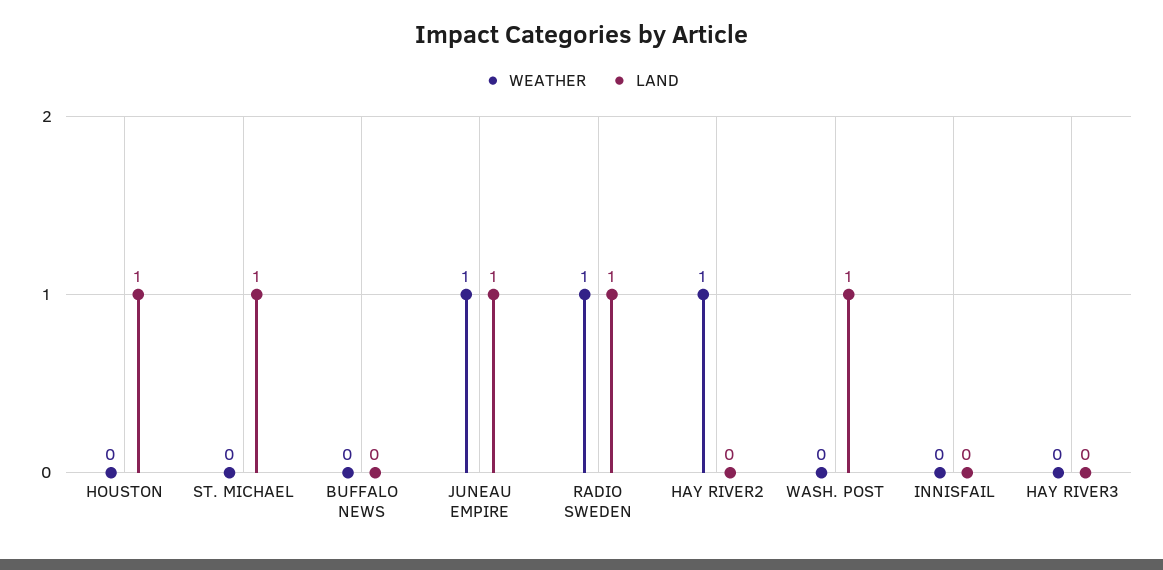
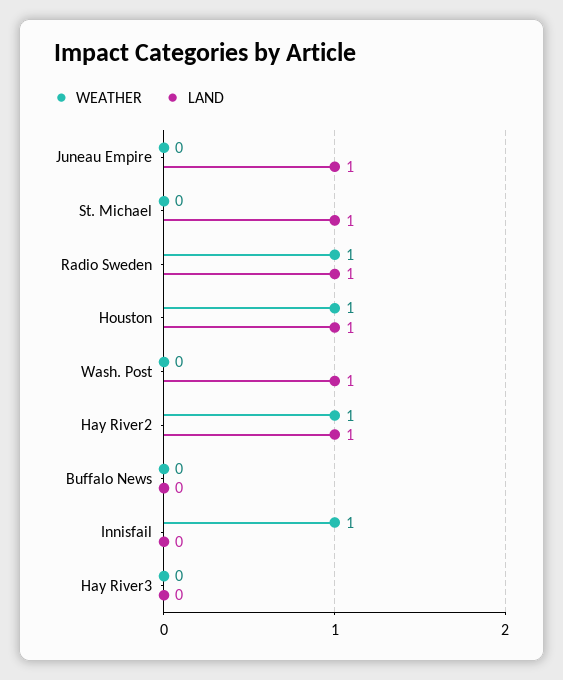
  {
    "WEATHER": {
-     "HOUSTON": 0,
+     "HOUSTON": 1,
      "ST. MICHAEL": 0,
      "BUFFALO NEWS": 0,
-     "JUNEAU EMPIRE": 1,
+     "JUNEAU EMPIRE": 0,
      "RADIO SWEDEN": 1,
      "HAY RIVER2": 1,
      "WASH. POST": 0,
-     "INNISFAIL": 0,
+     "INNISFAIL": 1,
      "HAY RIVER3": 0
    },
    "LAND": {
      "HOUSTON": 1,
      "ST. MICHAEL": 1,
      "BUFFALO NEWS": 0,
      "JUNEAU EMPIRE": 1,
      "RADIO SWEDEN": 1,
-     "HAY RIVER2": 0,
+     "HAY RIVER2": 1,
      "WASH. POST": 1,
      "INNISFAIL": 0,
      "HAY RIVER3": 0
    }
  }

